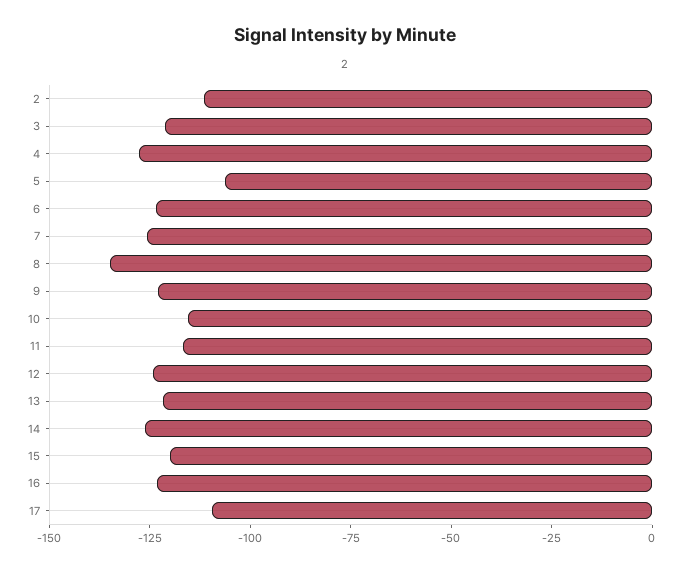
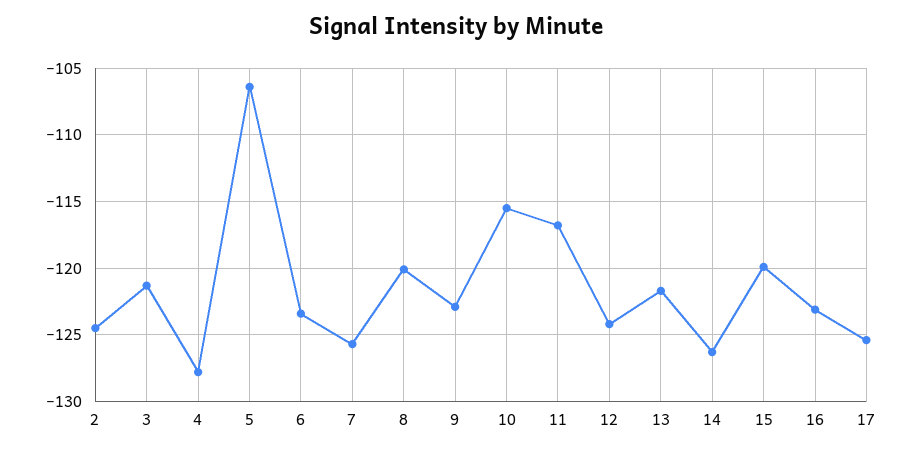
  {
-   "2": -110,
+   "2": -124.5,
    "3": -121.5,
    "4": -128,
    "5": -106.5,
    "6": -123.5,
    "7": -125.5,
-   "8": -135,
+   "8": -120,
    "9": -123,
    "10": -115.5,
    "11": -117,
    "12": -124,
    "13": -121.5,
    "14": -126.5,
    "15": -120,
    "16": -123,
-   "17": -110
+   "17": -125.5
  }

